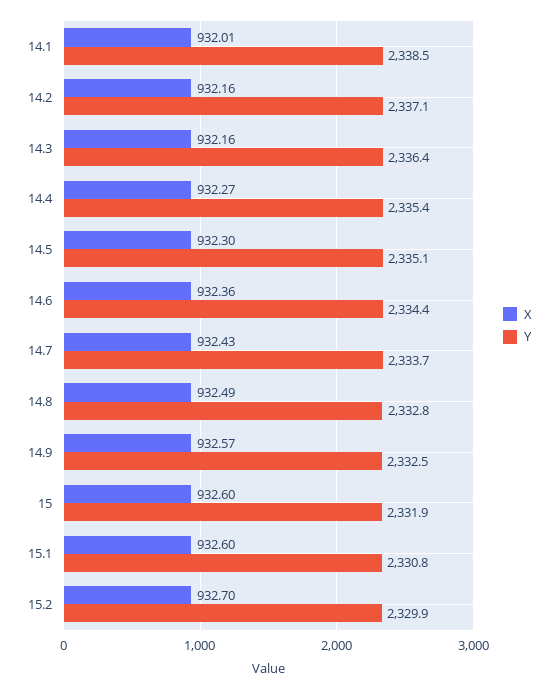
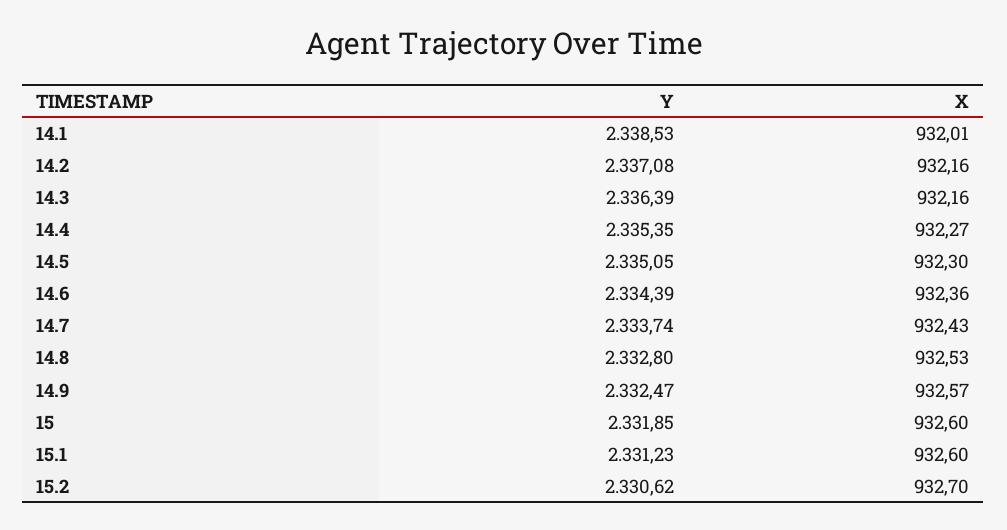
  {
    "X": {
      "14.1": 932.01,
      "14.2": 932.16,
      "14.3": 932.16,
      "14.4": 932.27,
      "14.5": 932.3,
      "14.6": 932.36,
      "14.7": 932.43,
-     "14.8": 932.49,
+     "14.8": 932.53,
      "14.9": 932.57,
      "15": 932.6,
      "15.1": 932.6,
      "15.2": 932.7
    },
    "Y": {
      "14.1": 2338.53,
      "14.2": 2337.08,
      "14.3": 2336.39,
      "14.4": 2335.35,
      "14.5": 2335.05,
      "14.6": 2334.39,
      "14.7": 2333.74,
      "14.8": 2332.8,
      "14.9": 2332.47,
      "15": 2331.85,
-     "15.1": 2330.8,
+     "15.1": 2331.23,
-     "15.2": 2329.9
+     "15.2": 2330.62
    }
  }

